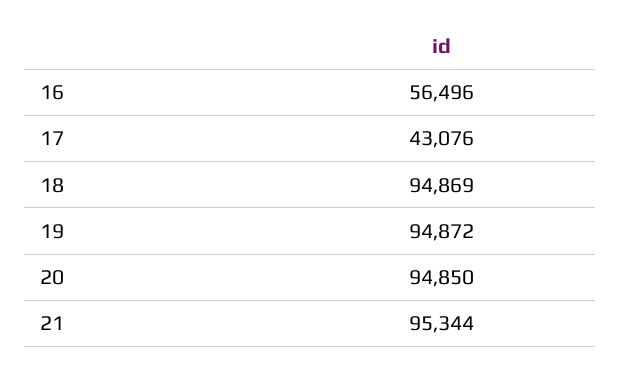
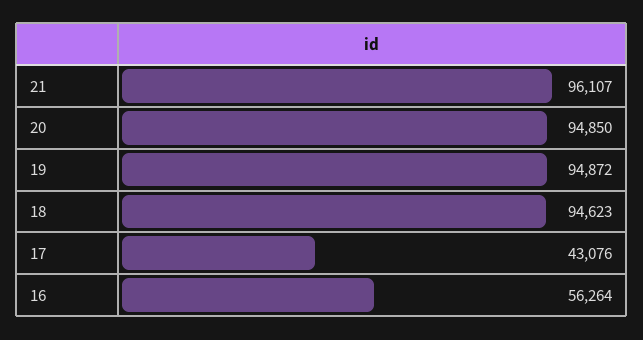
  {
-   "16": 56496,
+   "16": 56264,
    "17": 43076,
-   "18": 94869,
+   "18": 94623,
    "19": 94872,
    "20": 94850,
-   "21": 95344
+   "21": 96107
  }

